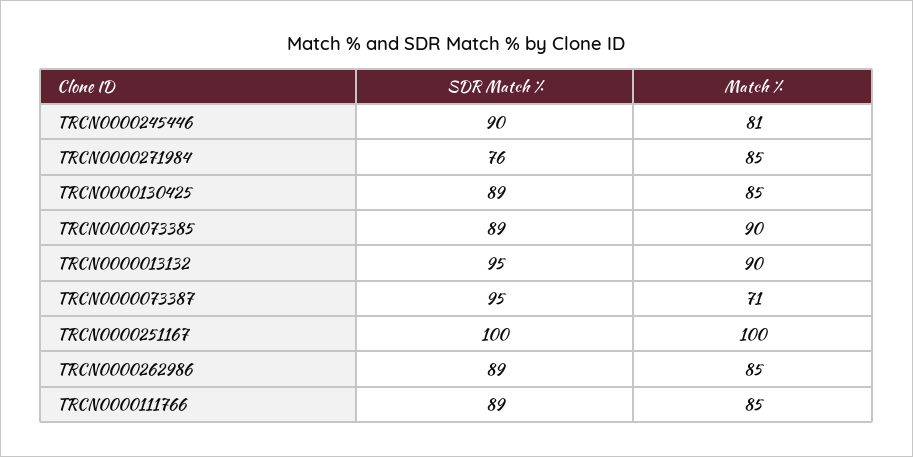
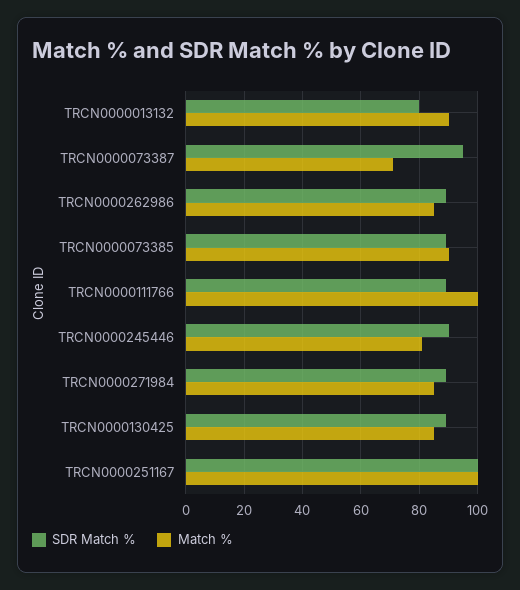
  {
    "SDR Match %": {
      "TRCN0000245446": 90,
-     "TRCN0000271984": 76,
+     "TRCN0000271984": 90,
      "TRCN0000130425": 89,
      "TRCN0000073385": 89,
-     "TRCN0000013132": 95,
+     "TRCN0000013132": 80,
      "TRCN0000073387": 95,
      "TRCN0000251167": 100,
      "TRCN0000262986": 89,
      "TRCN0000111766": 89
    },
    "Match %": {
      "TRCN0000245446": 81,
      "TRCN0000271984": 85,
      "TRCN0000130425": 85,
      "TRCN0000073385": 90,
      "TRCN0000013132": 90,
      "TRCN0000073387": 71,
      "TRCN0000251167": 100,
      "TRCN0000262986": 85,
-     "TRCN0000111766": 85
+     "TRCN0000111766": 100
    }
  }

